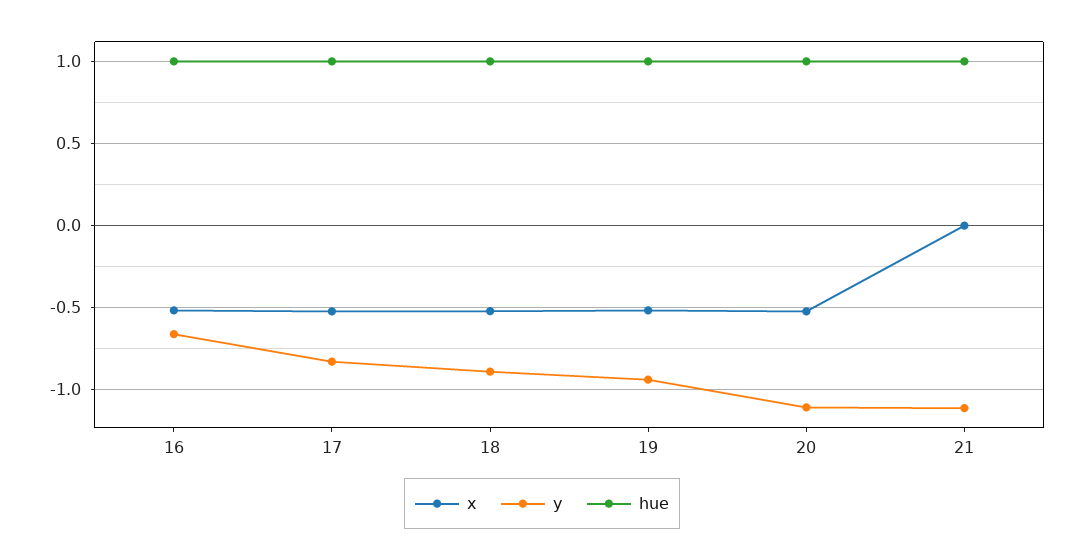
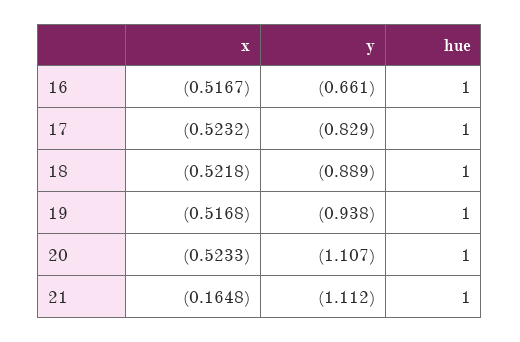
  {
    "x": {
      "16": -0.5167,
      "17": -0.5232,
      "18": -0.5218,
      "19": -0.5168,
      "20": -0.5233,
-     "21": 0
+     "21": -0.1648
    },
    "y": {
      "16": -0.661,
      "17": -0.829,
      "18": -0.889,
      "19": -0.938,
      "20": -1.107,
      "21": -1.112
    },
    "hue": {
      "16": 1,
      "17": 1,
      "18": 1,
      "19": 1,
      "20": 1,
      "21": 1
    }
  }

